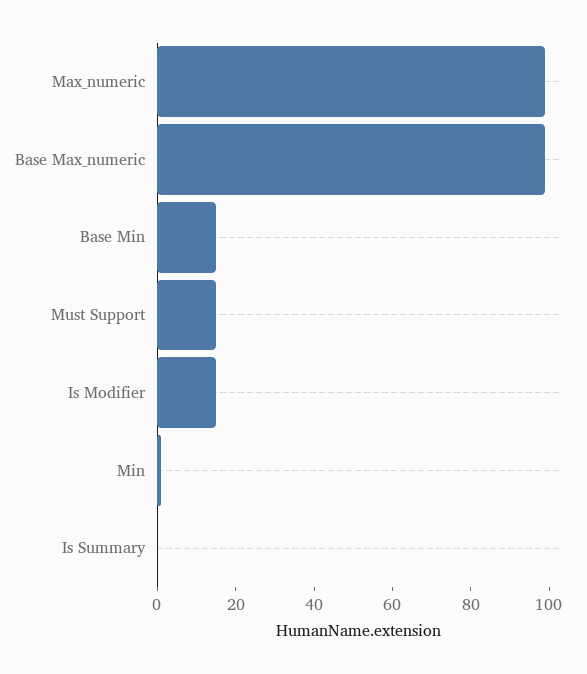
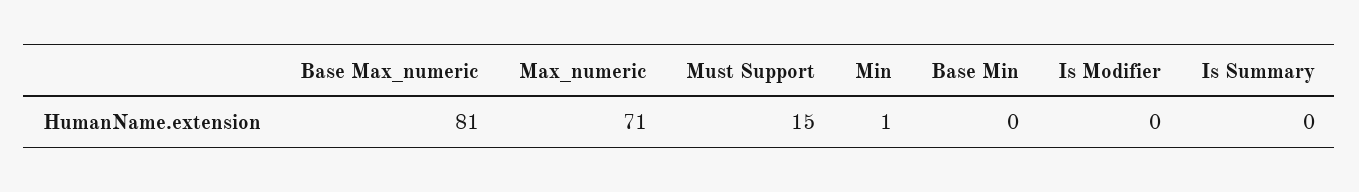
  {
-   "Max_numeric": 100,
+   "Max_numeric": 71,
-   "Base Max_numeric": 100,
+   "Base Max_numeric": 81,
-   "Base Min": 15,
+   "Base Min": 0,
    "Must Support": 15,
-   "Is Modifier": 15,
+   "Is Modifier": 0,
    "Min": 1,
    "Is Summary": 0
  }

